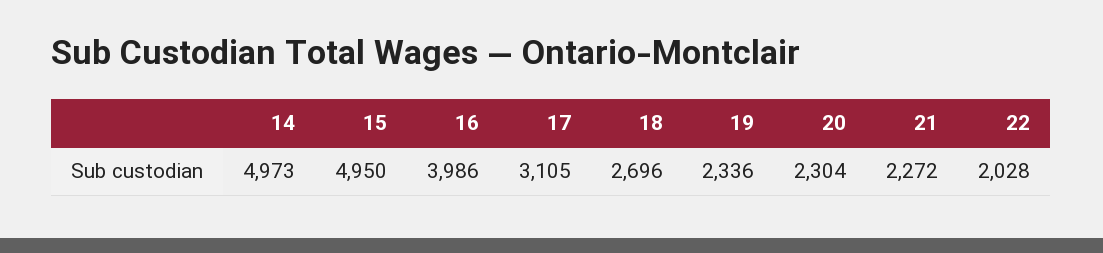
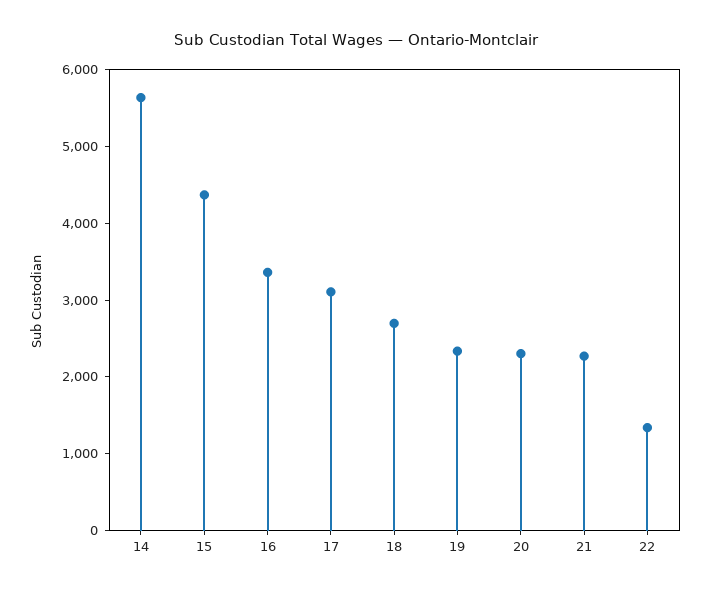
  {
-   "14": 4973,
+   "14": 5600,
-   "15": 4950,
+   "15": 4400,
-   "16": 3986,
+   "16": 3400,
    "17": 3105,
    "18": 2696,
    "19": 2336,
    "20": 2304,
    "21": 2272,
-   "22": 2028
+   "22": 1400
  }

